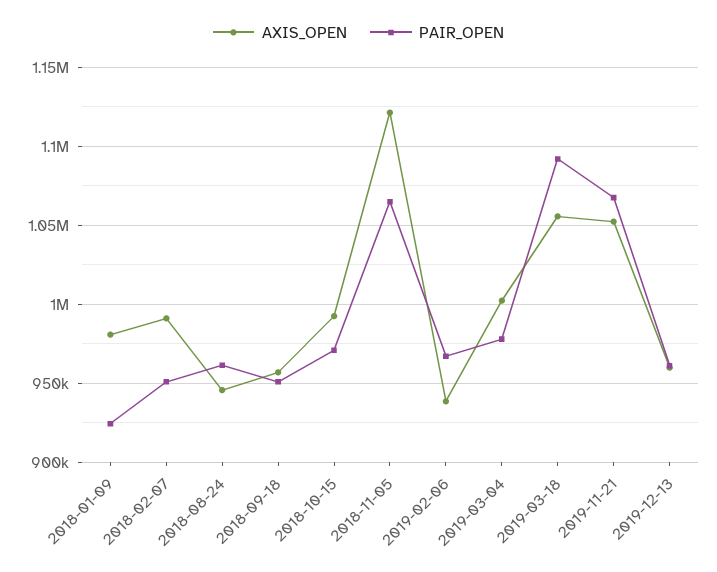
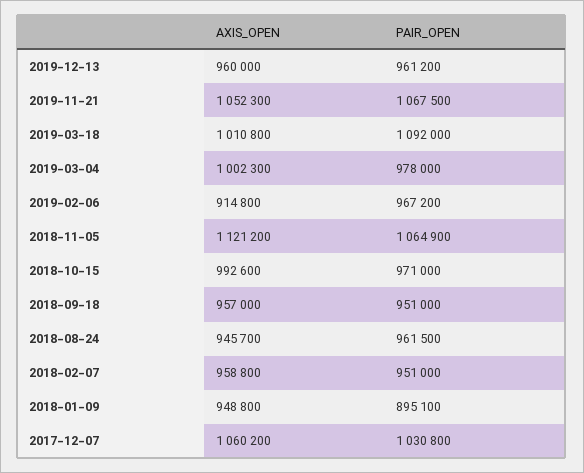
  {
    "AXIS_OPEN": {
-     "2018-01-09": 980000,
+     "2018-01-09": 948800,
-     "2018-02-07": 990000,
+     "2018-02-07": 958800,
      "2018-08-24": 945700,
      "2018-09-18": 957000,
      "2018-10-15": 992600,
      "2018-11-05": 1121200,
-     "2019-02-06": 940000,
+     "2019-02-06": 914800,
      "2019-03-04": 1002300,
-     "2019-03-18": 1055000,
+     "2019-03-18": 1010800,
      "2019-11-21": 1052300,
-     "2019-12-13": 960000
+     "2019-12-13": 960000,
+     "2017-12-07": 1060200
    },
    "PAIR_OPEN": {
-     "2018-01-09": 925000,
+     "2018-01-09": 895100,
      "2018-02-07": 951000,
      "2018-08-24": 961500,
      "2018-09-18": 951000,
      "2018-10-15": 971000,
      "2018-11-05": 1064900,
      "2019-02-06": 967200,
      "2019-03-04": 978000,
      "2019-03-18": 1092000,
      "2019-11-21": 1067500,
-     "2019-12-13": 961200
+     "2019-12-13": 961200,
+     "2017-12-07": 1030800
    }
  }

